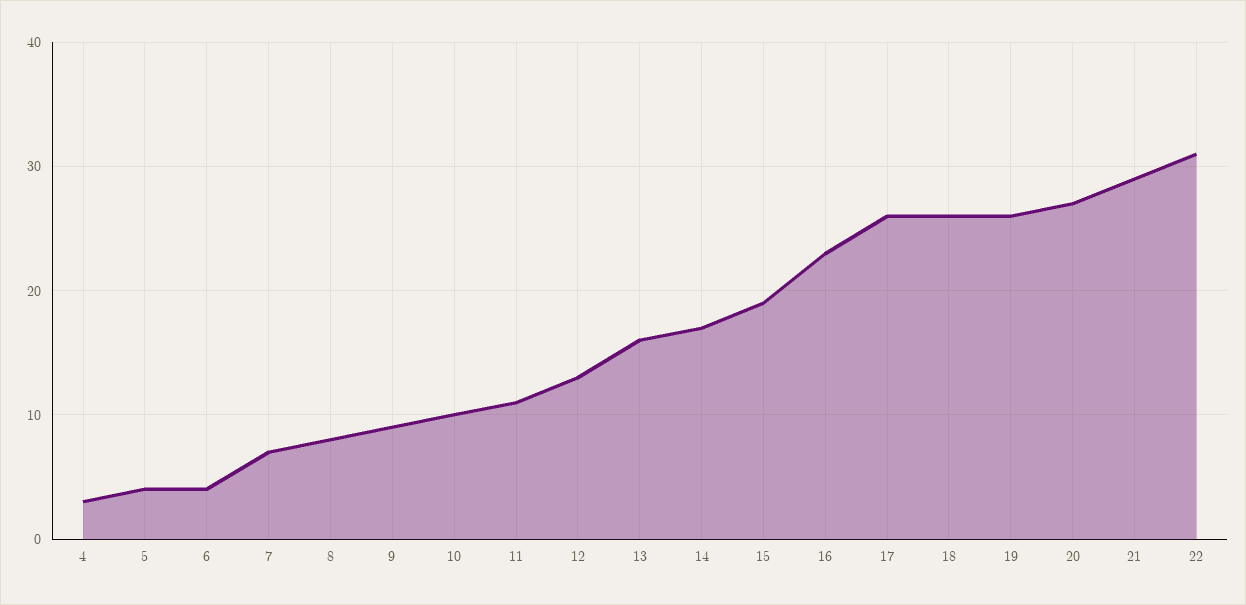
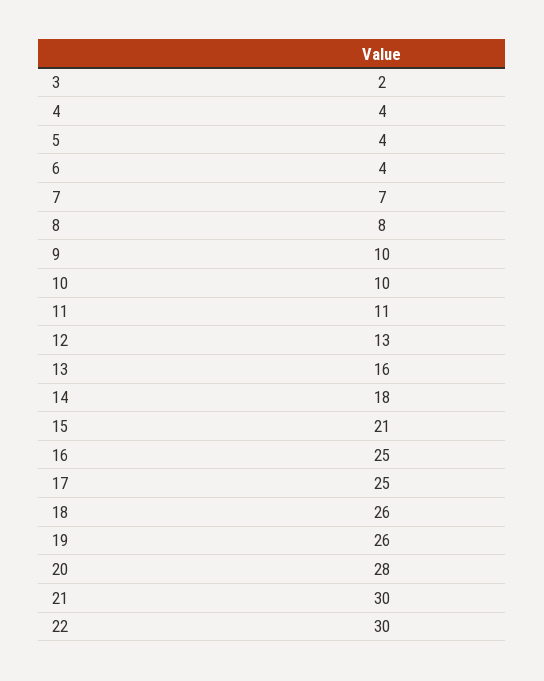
  {
-   "4": 3,
+   "4": 4,
    "5": 4,
    "6": 4,
    "7": 7,
    "8": 8,
-   "9": 9,
+   "9": 10,
    "10": 10,
    "11": 11,
    "12": 13,
    "13": 16,
-   "14": 17,
+   "14": 18,
-   "15": 19,
+   "15": 21,
-   "16": 23,
+   "16": 25,
-   "17": 26,
+   "17": 25,
    "18": 26,
    "19": 26,
-   "20": 27,
+   "20": 28,
-   "21": 29,
+   "21": 30,
-   "22": 31
+   "22": 30,
+   "3": 2
  }

